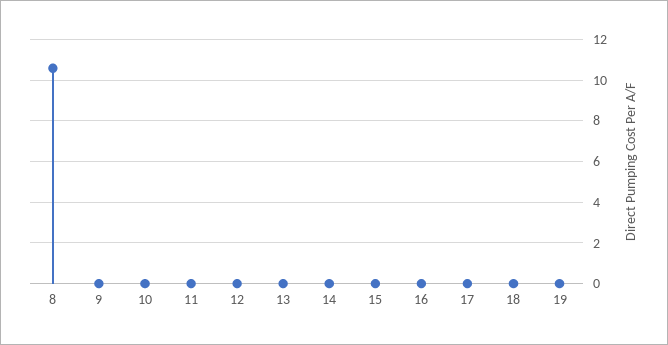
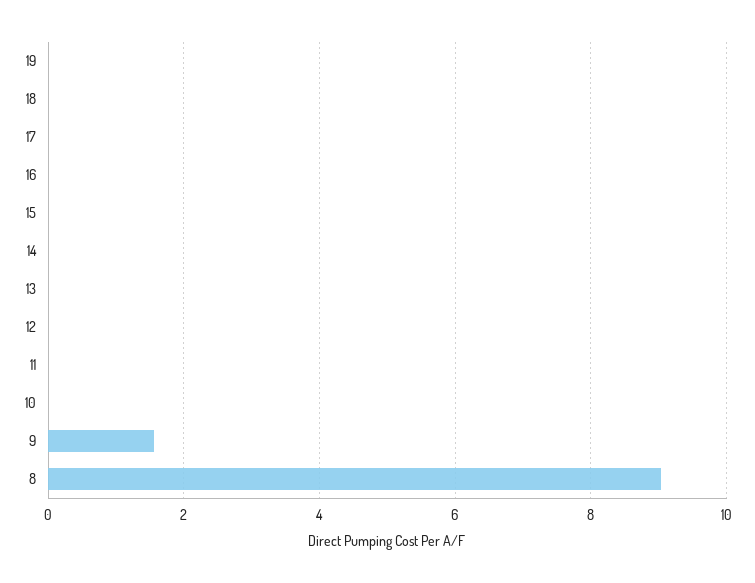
  {
-   "8": 10.5,
+   "8": 9,
-   "9": 0,
+   "9": 1.6,
    "10": 0,
    "11": 0,
    "12": 0,
    "13": 0,
    "14": 0,
    "15": 0,
    "16": 0,
    "17": 0,
    "18": 0,
    "19": 0
  }

